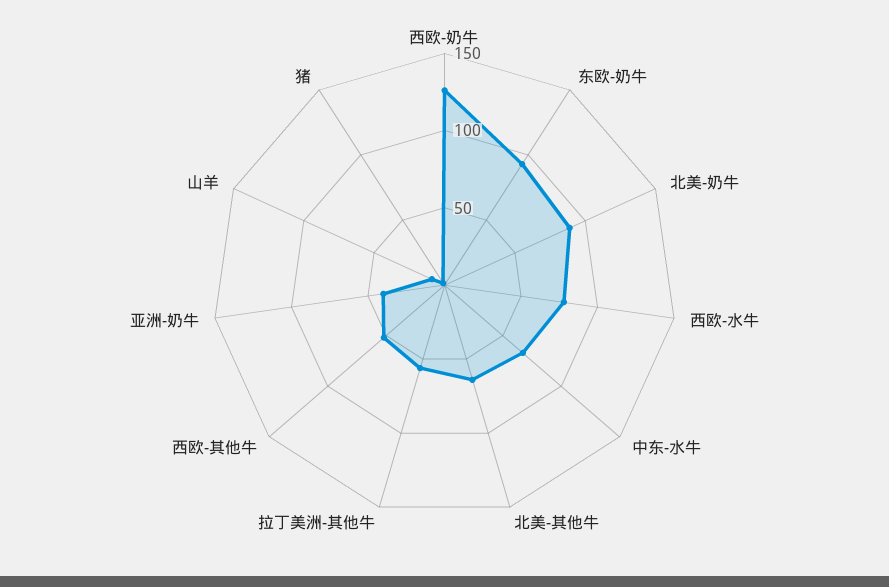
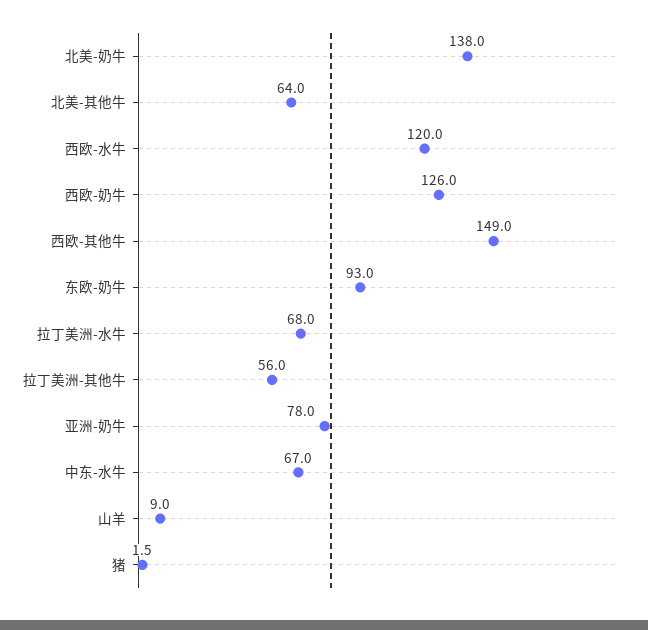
  {
    "西欧-奶牛": 126,
    "东欧-奶牛": 93,
-   "北美-奶牛": 90,
+   "北美-奶牛": 138,
-   "西欧-水牛": 80,
+   "西欧-水牛": 120,
    "中东-水牛": 67,
    "北美-其他牛": 64,
    "拉丁美洲-其他牛": 56,
-   "西欧-其他牛": 50,
+   "西欧-其他牛": 149,
-   "亚洲-奶牛": 40,
+   "亚洲-奶牛": 78,
    "山羊": 9,
-   "猪": 1.5
+   "猪": 1.5,
+   "拉丁美洲-水牛": 68
  }

